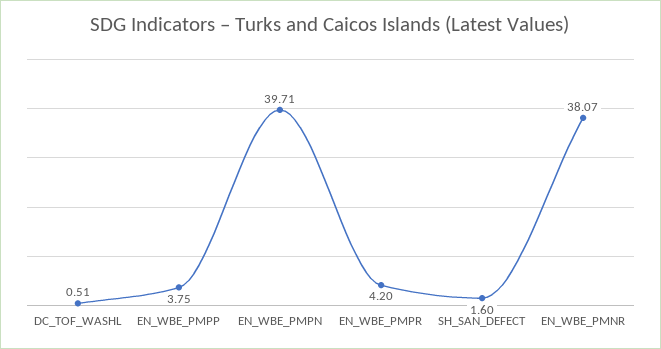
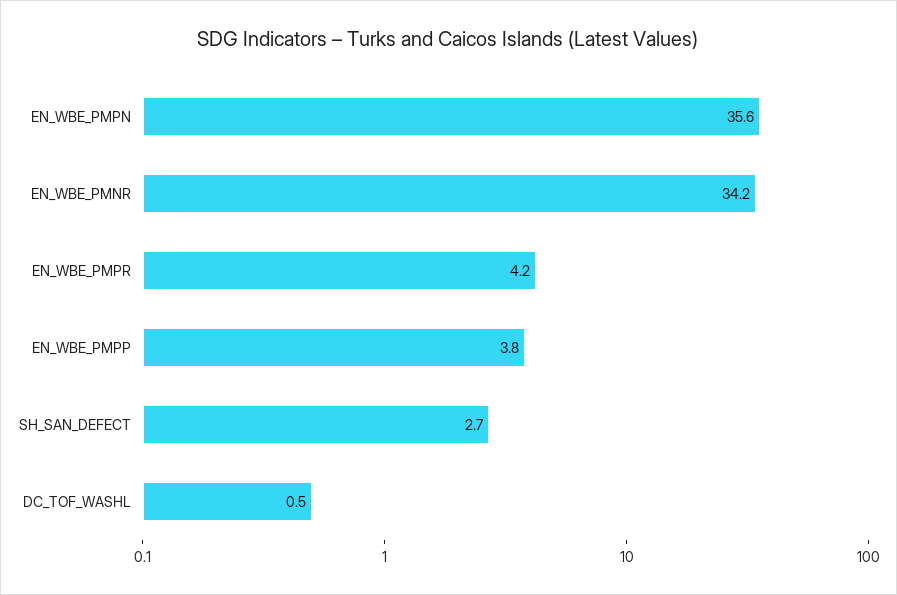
  {
    "DC_TOF_WASHL": 0.51,
    "EN_WBE_PMPP": 3.75,
-   "EN_WBE_PMPN": 39.71,
+   "EN_WBE_PMPN": 35.6,
    "EN_WBE_PMPR": 4.2,
-   "SH_SAN_DEFECT": 1.6,
+   "SH_SAN_DEFECT": 2.7,
-   "EN_WBE_PMNR": 38.07
+   "EN_WBE_PMNR": 34.2
  }

